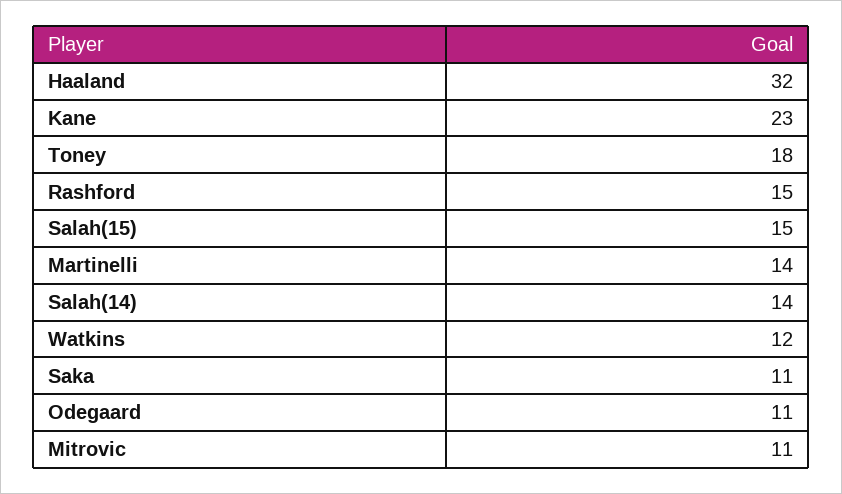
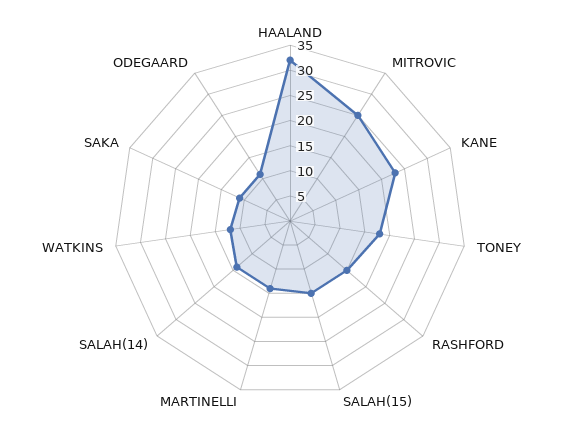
  {
    "Haaland": 32,
    "Kane": 23,
    "Toney": 18,
    "Rashford": 15,
    "Salah(15)": 15,
    "Martinelli": 14,
    "Salah(14)": 14,
    "Watkins": 12,
    "Saka": 11,
    "Odegaard": 11,
-   "Mitrovic": 11
+   "Mitrovic": 25
  }

